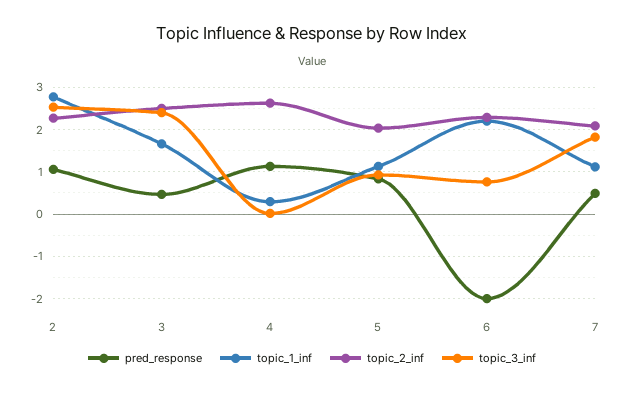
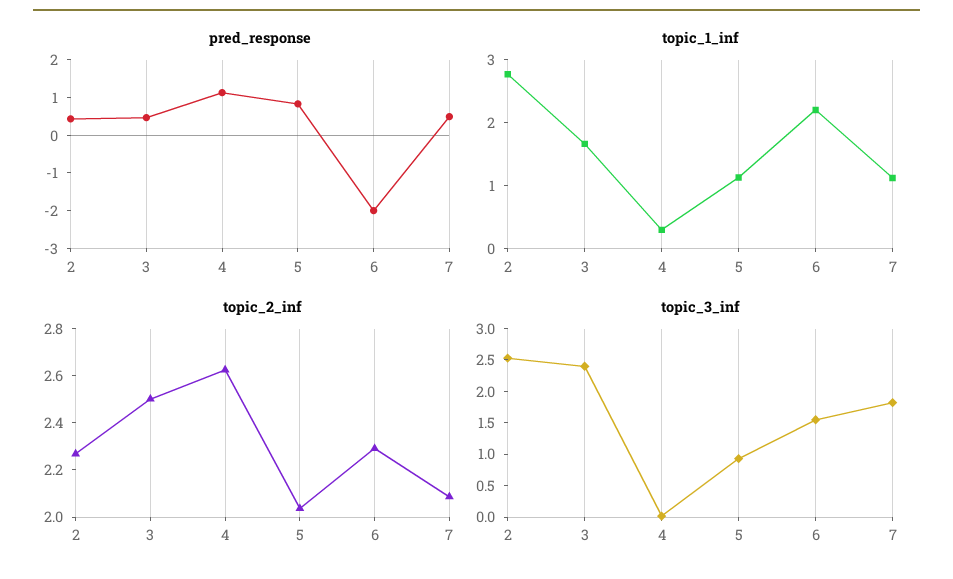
  {
    "pred_response": {
-     "2": 1,
+     "2": 0.5,
      "3": 0.4,
      "4": 1.2,
      "5": 0.8,
      "6": -2,
      "7": 0.4
    },
    "topic_1_inf": {
      "2": 2.8,
      "3": 1.6,
      "4": 0.2,
      "5": 1.2,
      "6": 2.2,
      "7": 1.2
    },
    "topic_2_inf": {
      "2": 2.25,
      "3": 2.5,
      "4": 2.65,
      "5": 2.05,
      "6": 2.3,
      "7": 2.1
    },
    "topic_3_inf": {
      "2": 2.6,
      "3": 2.4,
      "4": 0,
      "5": 1,
-     "6": 0.8,
+     "6": 1.5,
      "7": 1.8
    }
  }

